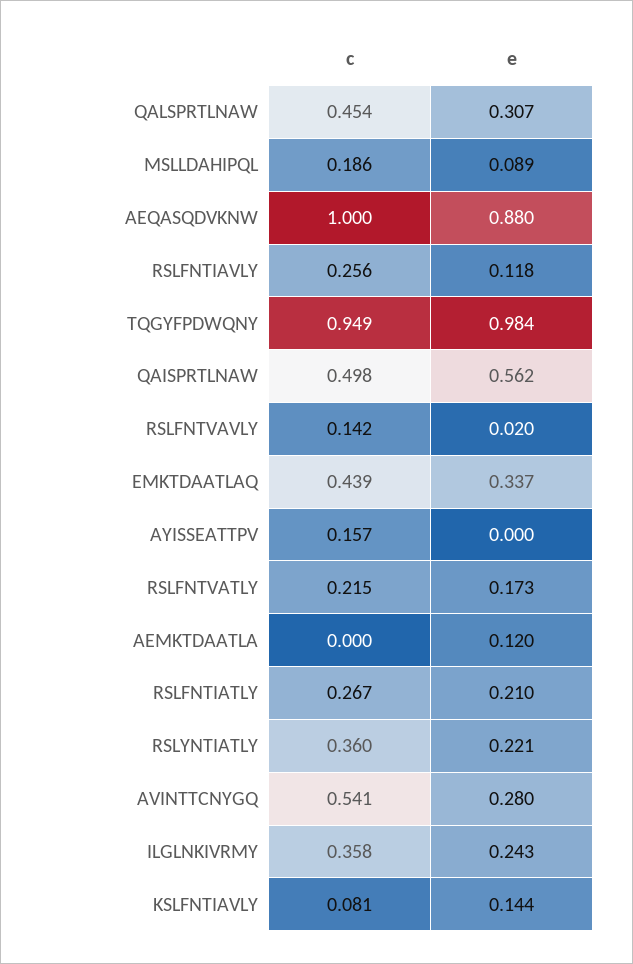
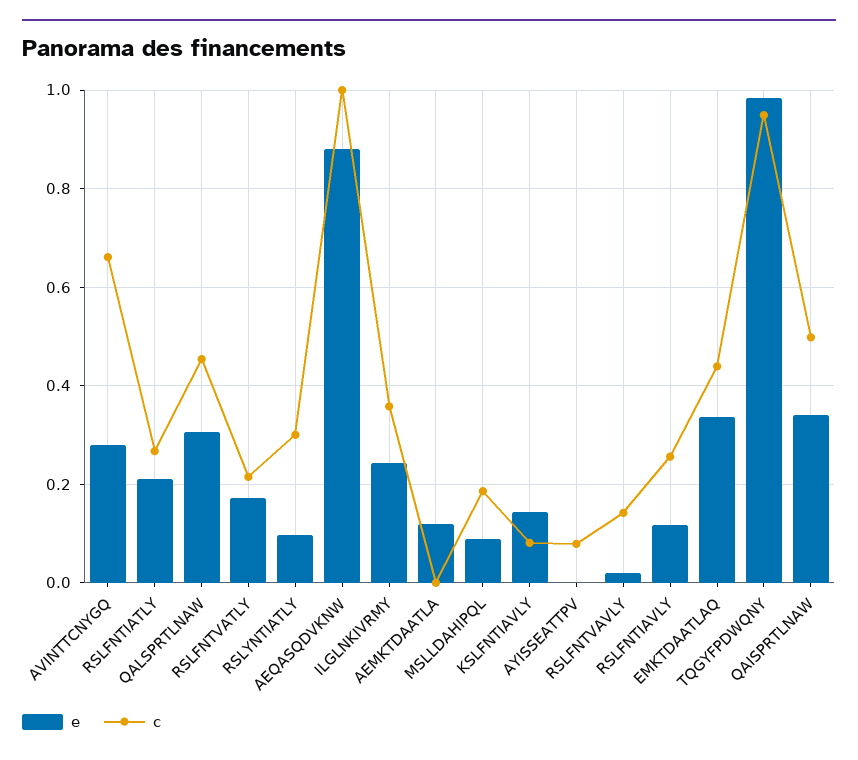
  {
    "c": {
      "QALSPRTLNAW": 0.454,
      "MSLLDAHIPQL": 0.186,
      "AEQASQDVKNW": 1,
      "RSLFNTIAVLY": 0.256,
      "TQGYFPDWQNY": 0.949,
      "QAISPRTLNAW": 0.498,
      "RSLFNTVAVLY": 0.142,
      "EMKTDAATLAQ": 0.439,
-     "AYISSEATTPV": 0.157,
+     "AYISSEATTPV": 0.08,
      "RSLFNTVATLY": 0.215,
      "AEMKTDAATLA": 0,
      "RSLFNTIATLY": 0.267,
-     "RSLYNTIATLY": 0.36,
+     "RSLYNTIATLY": 0.3,
-     "AVINTTCNYGQ": 0.541,
+     "AVINTTCNYGQ": 0.66,
      "ILGLNKIVRMY": 0.358,
      "KSLFNTIAVLY": 0.081
    },
    "e": {
      "QALSPRTLNAW": 0.307,
      "MSLLDAHIPQL": 0.089,
      "AEQASQDVKNW": 0.88,
      "RSLFNTIAVLY": 0.118,
      "TQGYFPDWQNY": 0.984,
-     "QAISPRTLNAW": 0.562,
+     "QAISPRTLNAW": 0.34,
      "RSLFNTVAVLY": 0.02,
      "EMKTDAATLAQ": 0.337,
      "AYISSEATTPV": 0,
      "RSLFNTVATLY": 0.173,
      "AEMKTDAATLA": 0.12,
      "RSLFNTIATLY": 0.21,
-     "RSLYNTIATLY": 0.221,
+     "RSLYNTIATLY": 0.1,
      "AVINTTCNYGQ": 0.28,
      "ILGLNKIVRMY": 0.243,
      "KSLFNTIAVLY": 0.144
    }
  }

